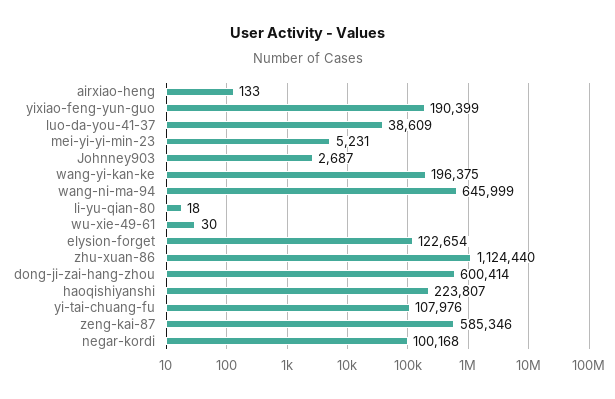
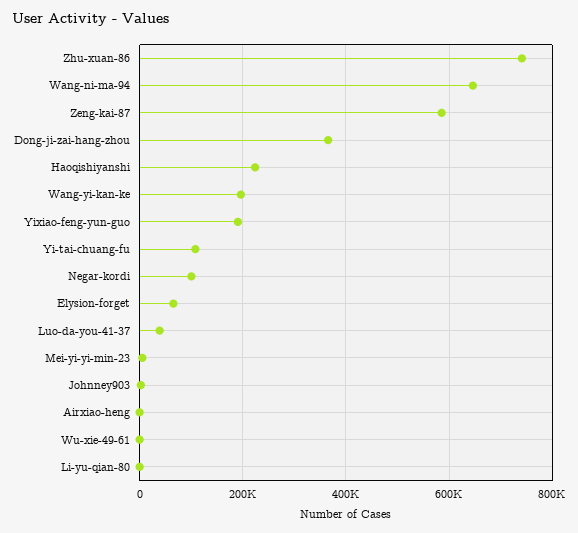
  {
    "airxiao-heng": 133,
    "yixiao-feng-yun-guo": 190399,
    "luo-da-you-41-37": 38609,
    "mei-yi-yi-min-23": 5231,
    "Johnney903": 2687,
    "wang-yi-kan-ke": 196375,
    "wang-ni-ma-94": 645999,
    "li-yu-qian-80": 18,
    "wu-xie-49-61": 30,
-   "elysion-forget": 122654,
+   "elysion-forget": 60000,
-   "zhu-xuan-86": 1124440,
+   "zhu-xuan-86": 740000,
-   "dong-ji-zai-hang-zhou": 600414,
+   "dong-ji-zai-hang-zhou": 360000,
    "haoqishiyanshi": 223807,
    "yi-tai-chuang-fu": 107976,
    "zeng-kai-87": 585346,
    "negar-kordi": 100168
  }

